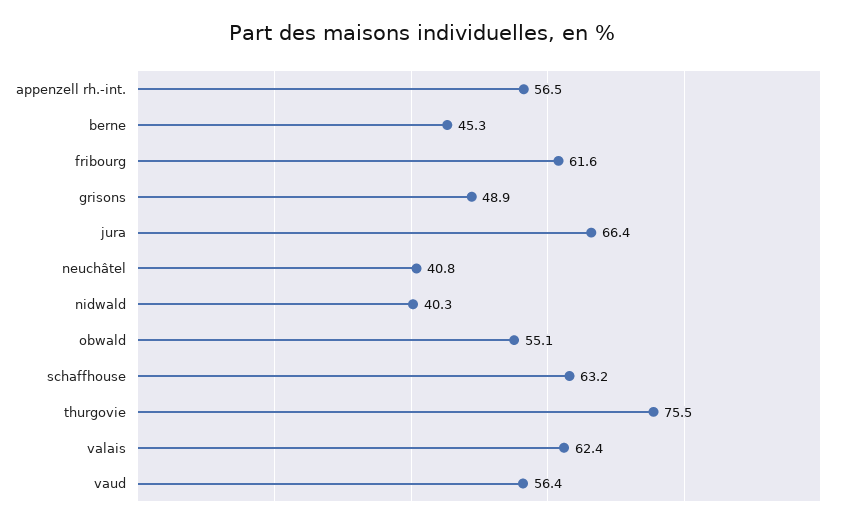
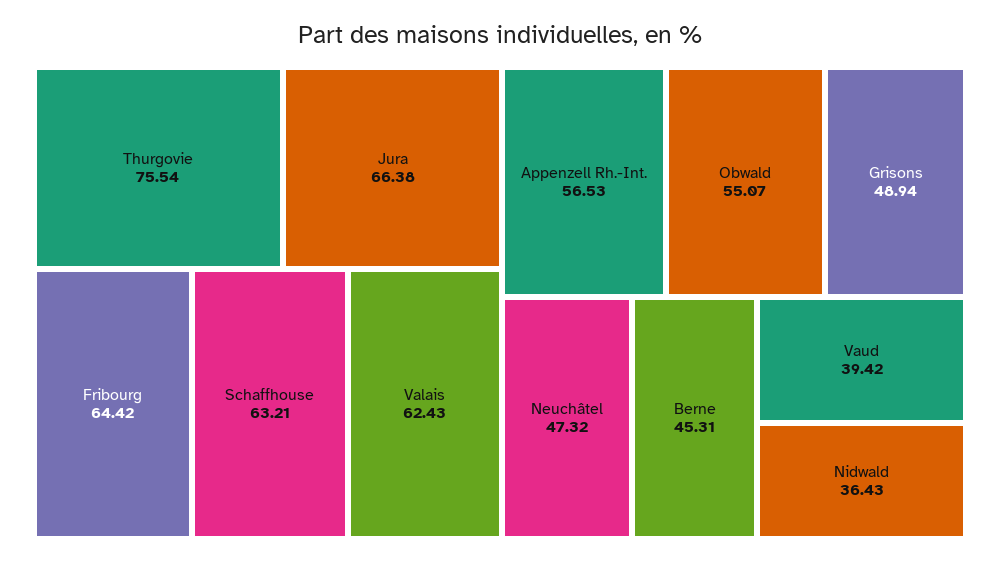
  {
    "appenzell rh.-int.": 56.53,
    "berne": 45.31,
-   "fribourg": 61.6,
+   "fribourg": 64.42,
    "grisons": 48.94,
    "jura": 66.38,
-   "neuchâtel": 40.8,
+   "neuchâtel": 47.32,
-   "nidwald": 40.3,
+   "nidwald": 36.43,
    "obwald": 55.07,
    "schaffhouse": 63.21,
    "thurgovie": 75.54,
    "valais": 62.43,
-   "vaud": 56.4
+   "vaud": 39.42
  }

